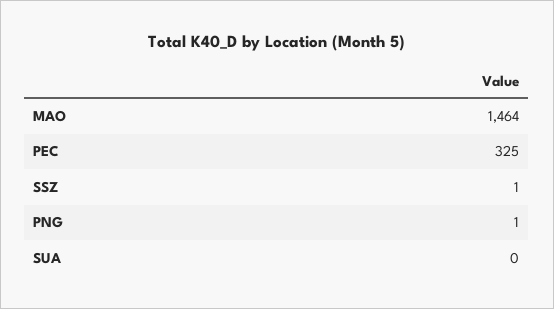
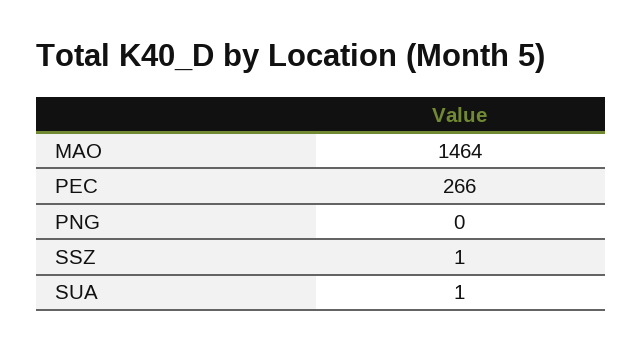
  {
    "MAO": 1464,
-   "PEC": 325,
+   "PEC": 266,
    "SSZ": 1,
-   "PNG": 1,
+   "PNG": 0,
-   "SUA": 0
+   "SUA": 1
  }

